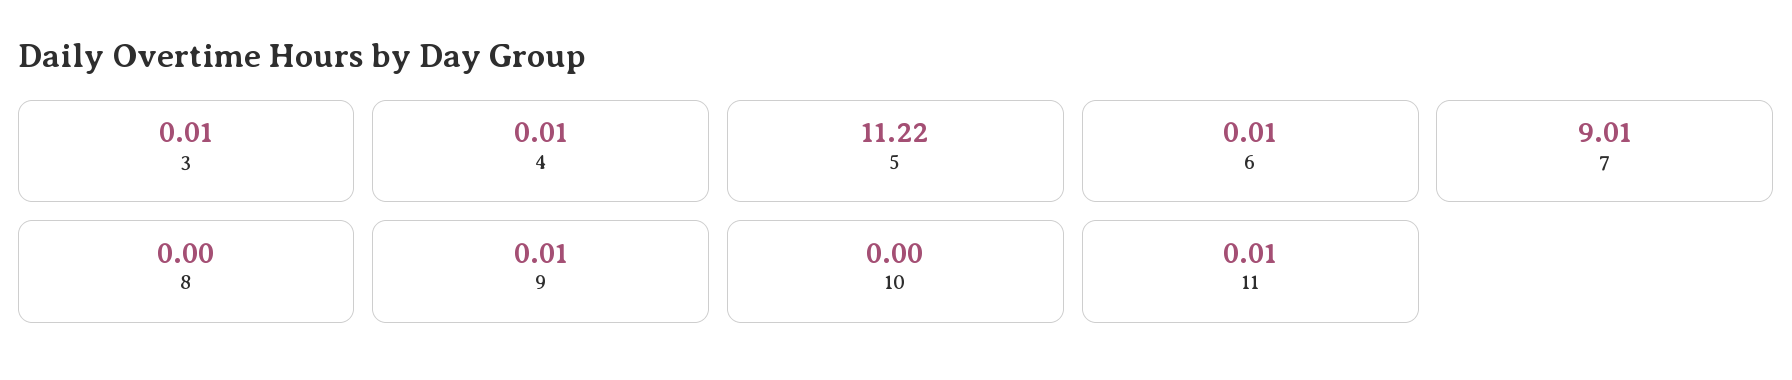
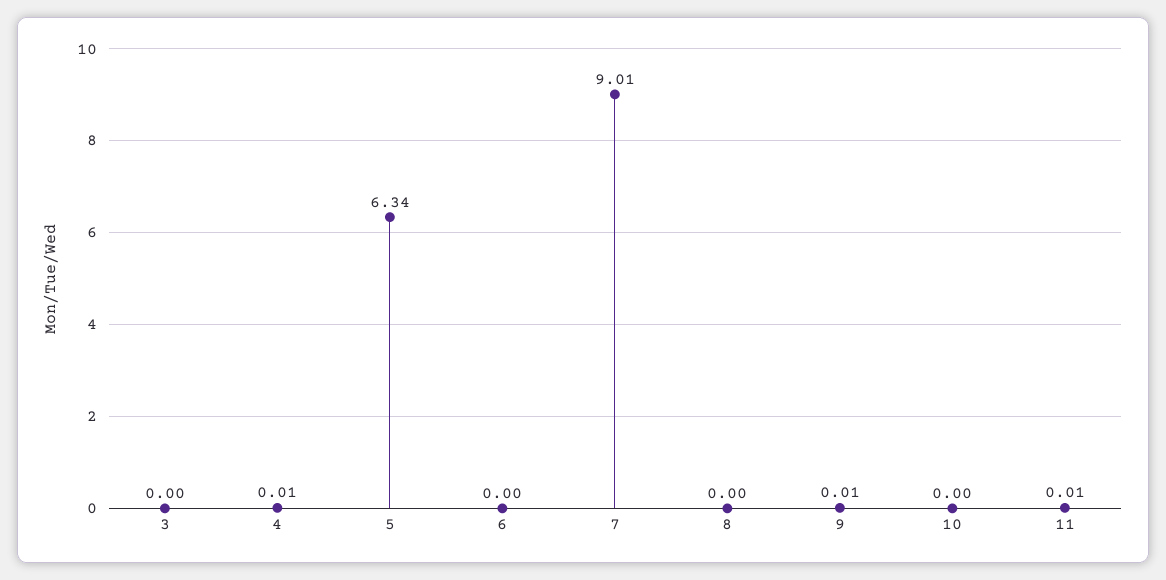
  {
-   "3": 0.01,
+   "3": 0,
    "4": 0.01,
-   "5": 11.22,
+   "5": 6.34,
-   "6": 0.01,
+   "6": 0,
    "7": 9.01,
    "8": 0,
    "9": 0.01,
    "10": 0,
    "11": 0.01
  }

